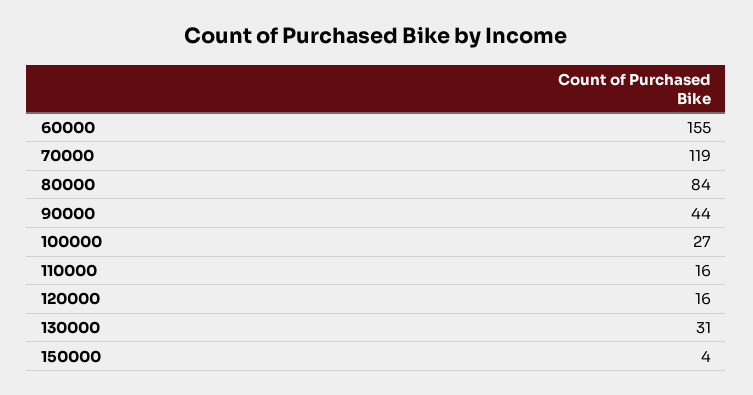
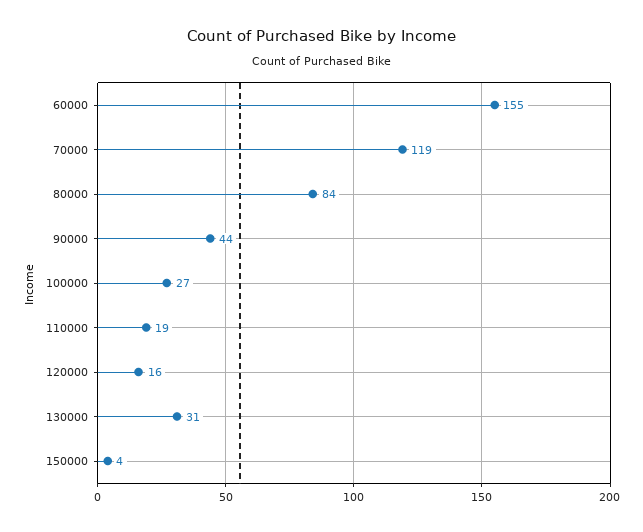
  {
    "60000": 155,
    "70000": 119,
    "80000": 84,
    "90000": 44,
    "100000": 27,
-   "110000": 16,
+   "110000": 19,
    "120000": 16,
    "130000": 31,
    "150000": 4
  }

